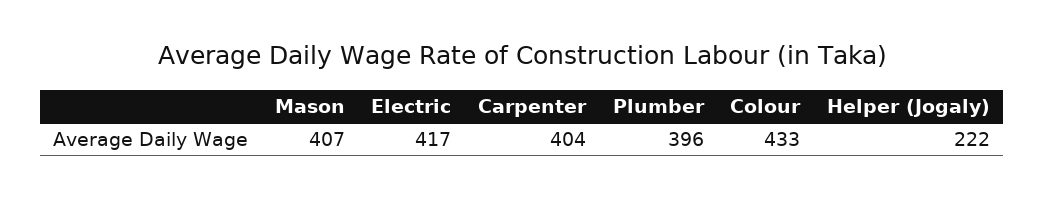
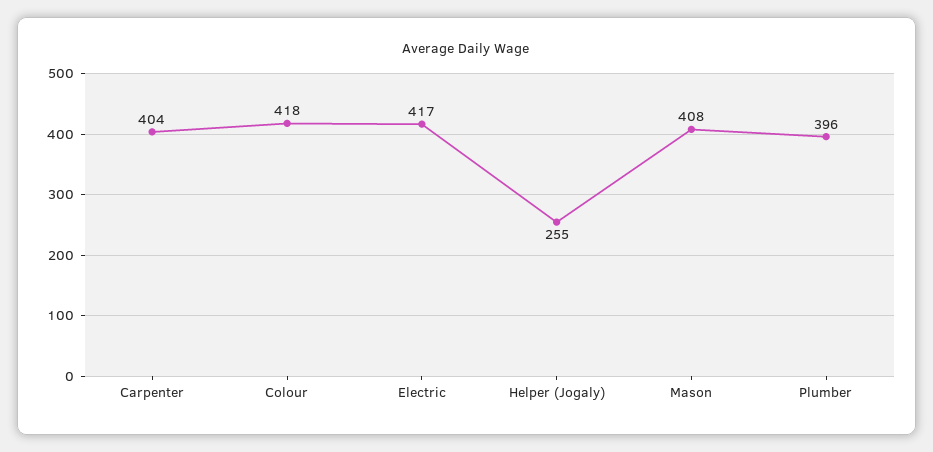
  {
-   "Mason": 407,
+   "Mason": 408,
    "Electric": 417,
    "Carpenter": 404,
    "Plumber": 396,
-   "Colour": 433,
+   "Colour": 418,
-   "Helper (Jogaly)": 222
+   "Helper (Jogaly)": 255
  }

